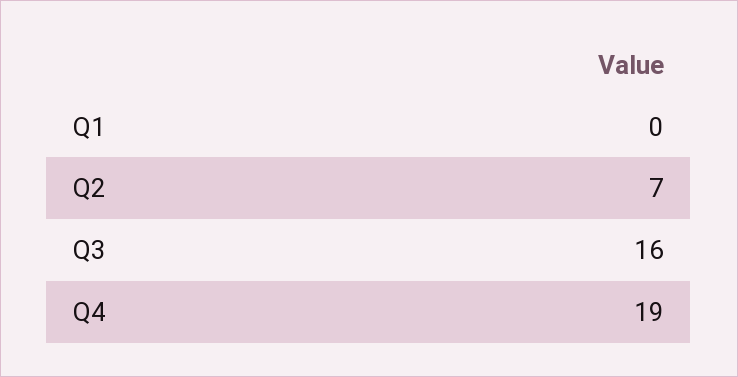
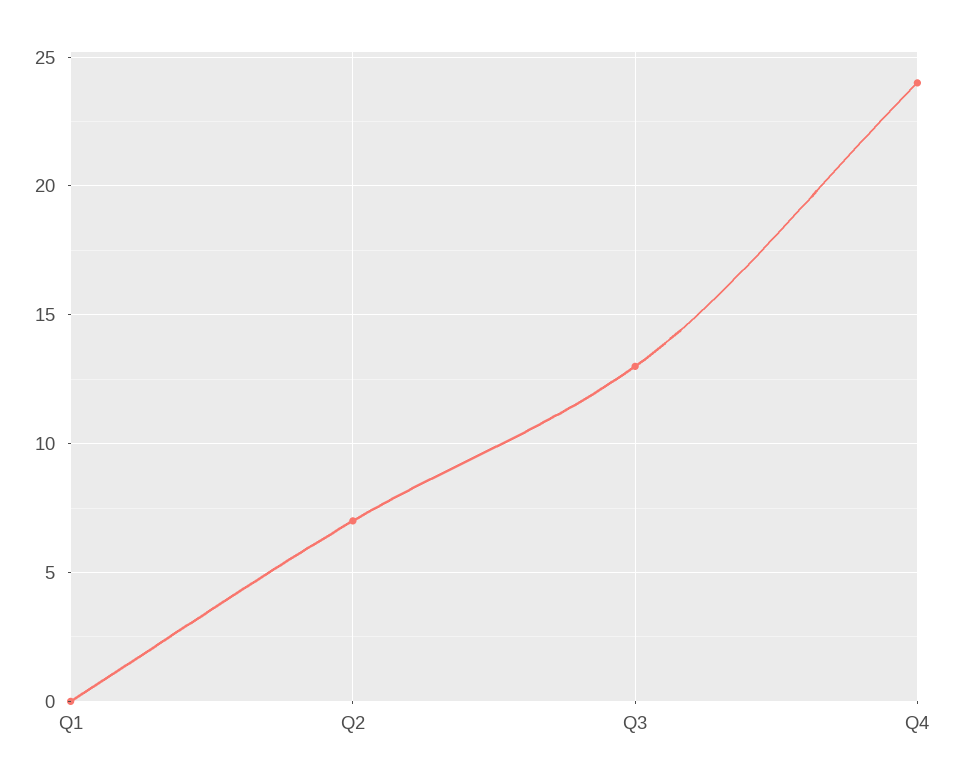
  {
    "Q1": 0,
    "Q2": 7,
-   "Q3": 16,
+   "Q3": 13,
-   "Q4": 19
+   "Q4": 24
  }

